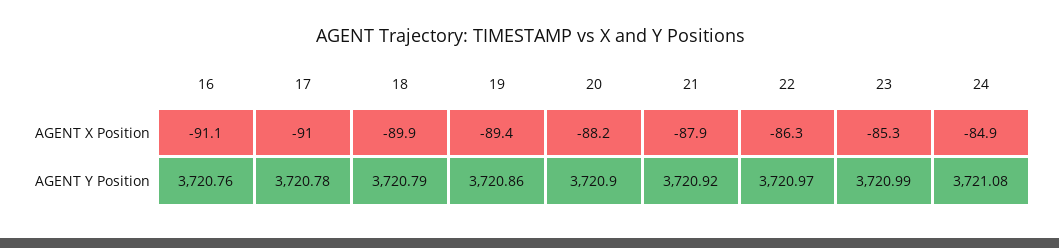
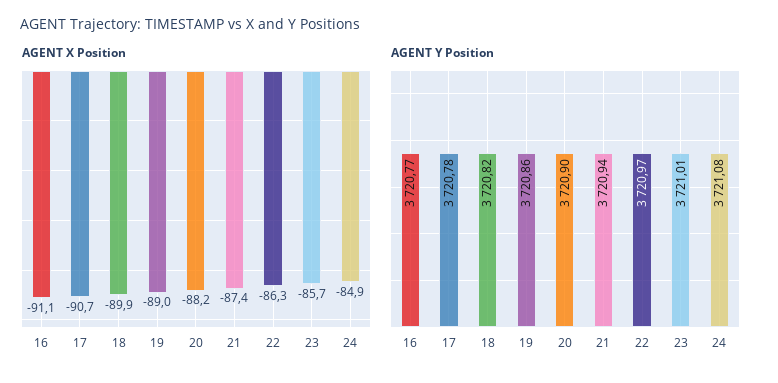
  {
    "AGENT X Position": {
      "16": -91.1,
-     "17": -91,
+     "17": -90.7,
      "18": -89.9,
-     "19": -89.4,
+     "19": -89,
      "20": -88.2,
-     "21": -87.9,
+     "21": -87.4,
      "22": -86.3,
-     "23": -85.3,
+     "23": -85.7,
      "24": -84.9
    },
    "AGENT Y Position": {
-     "16": 3720.76,
+     "16": 3720.77,
      "17": 3720.78,
-     "18": 3720.79,
+     "18": 3720.82,
      "19": 3720.86,
      "20": 3720.9,
-     "21": 3720.92,
+     "21": 3720.94,
      "22": 3720.97,
-     "23": 3720.99,
+     "23": 3721.01,
      "24": 3721.08
    }
  }

